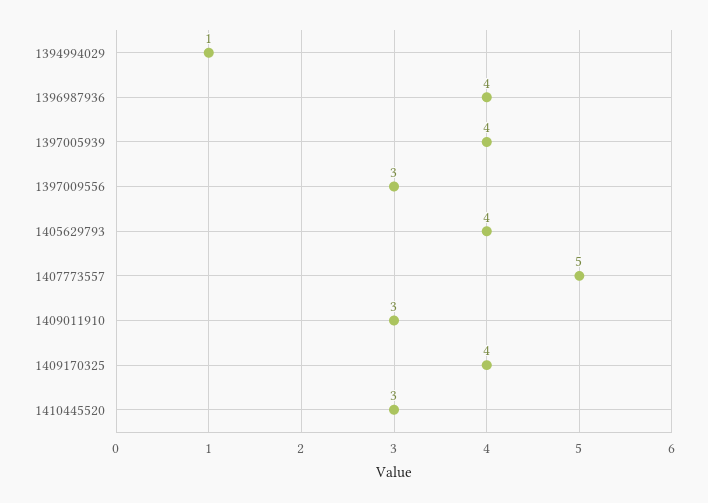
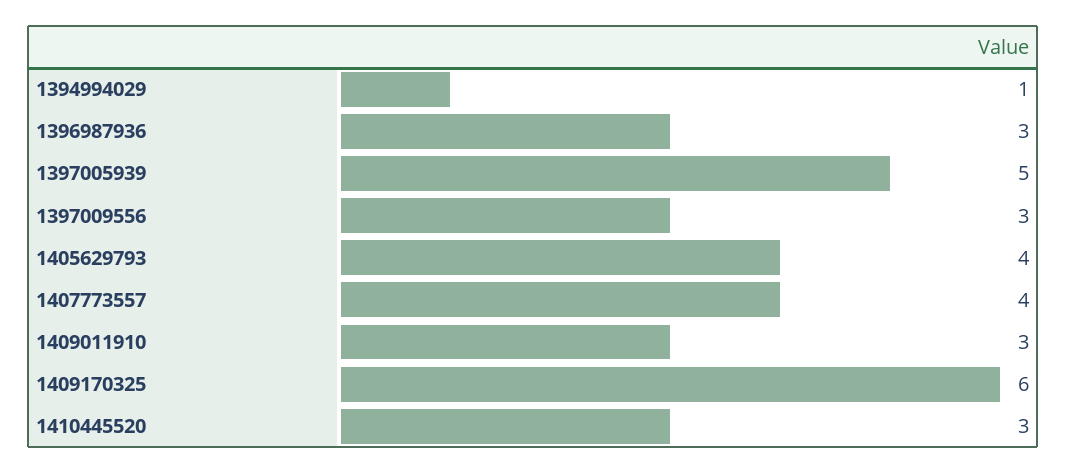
  {
    "1394994029": 1,
-   "1396987936": 4,
+   "1396987936": 3,
-   "1397005939": 4,
+   "1397005939": 5,
    "1397009556": 3,
    "1405629793": 4,
-   "1407773557": 5,
+   "1407773557": 4,
    "1409011910": 3,
-   "1409170325": 4,
+   "1409170325": 6,
    "1410445520": 3
  }

